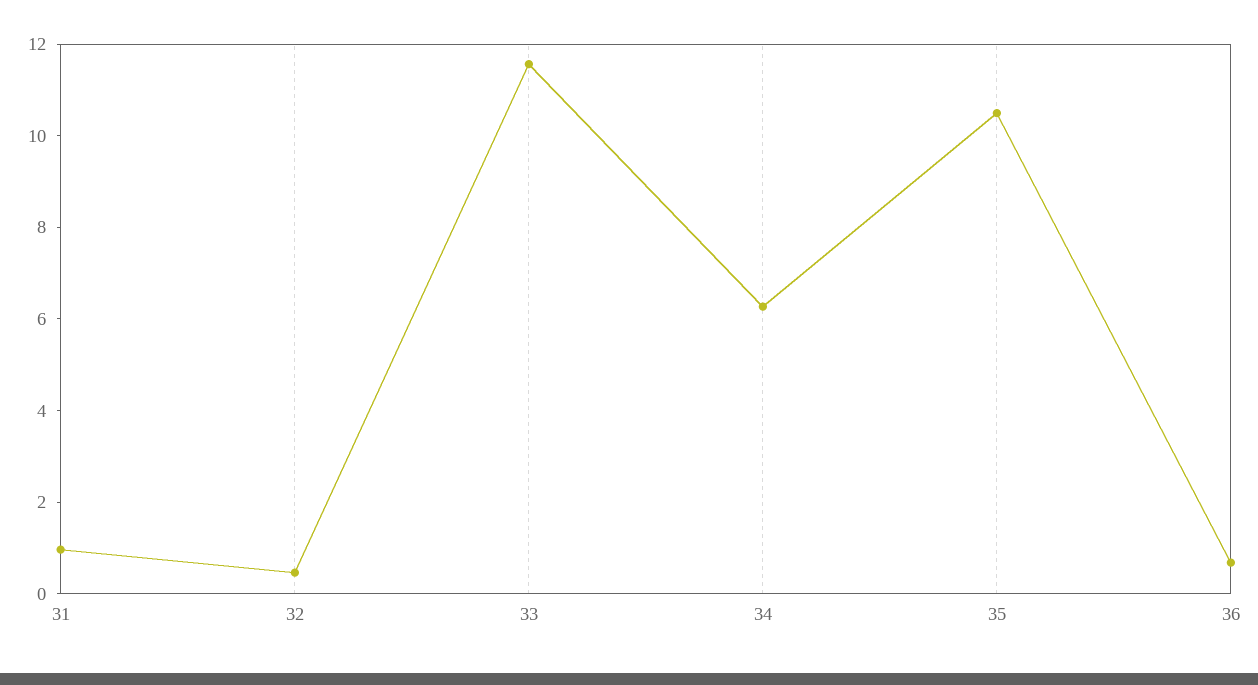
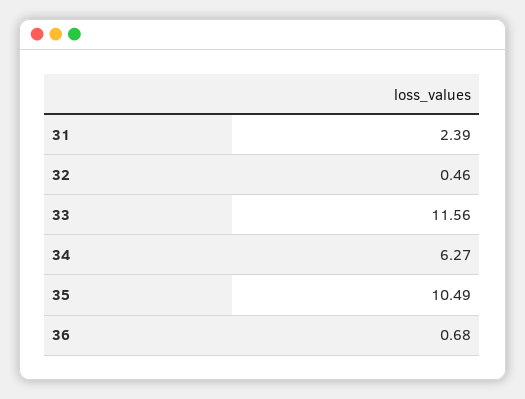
  {
-   "31": 1,
+   "31": 2.39,
    "32": 0.46,
    "33": 11.56,
    "34": 6.27,
    "35": 10.49,
    "36": 0.68
  }

